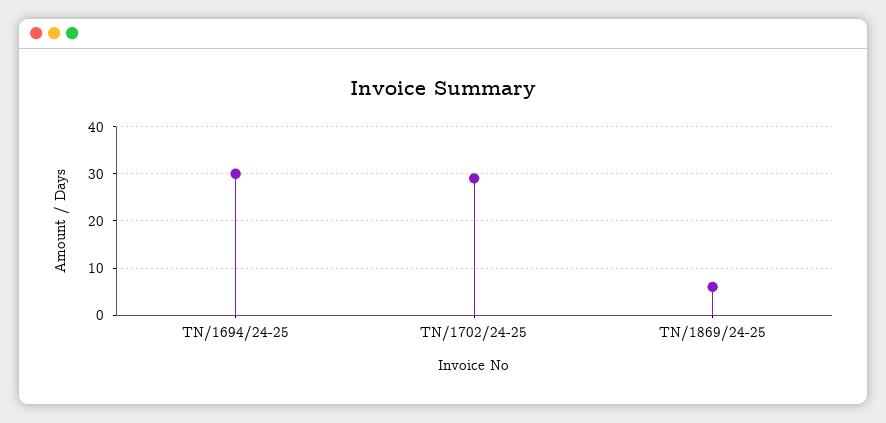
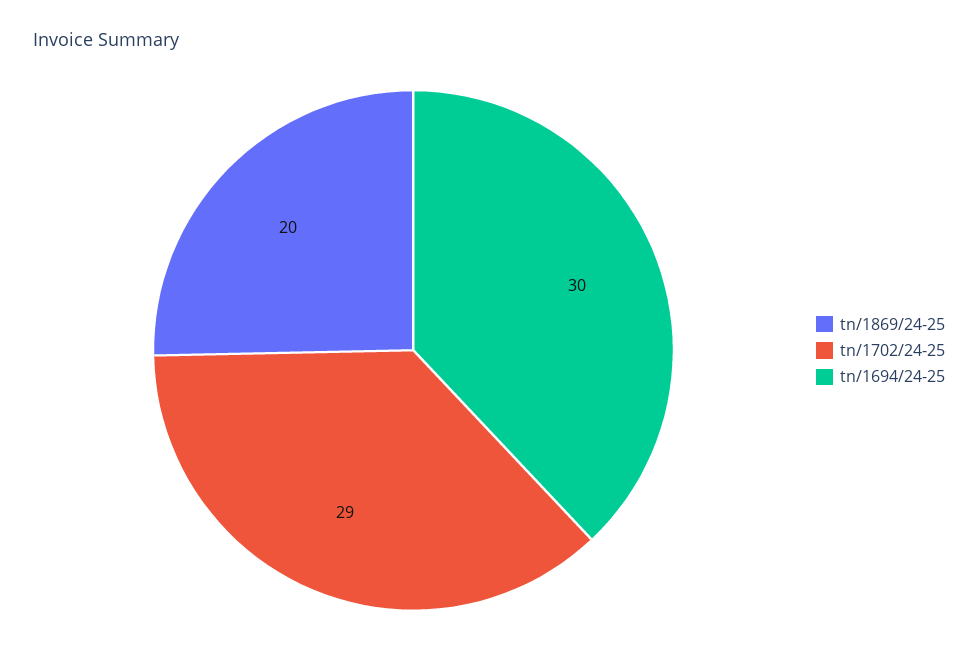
  {
    "TN/1694/24-25": 30,
    "TN/1702/24-25": 29,
-   "TN/1869/24-25": 5
+   "TN/1869/24-25": 20
  }

